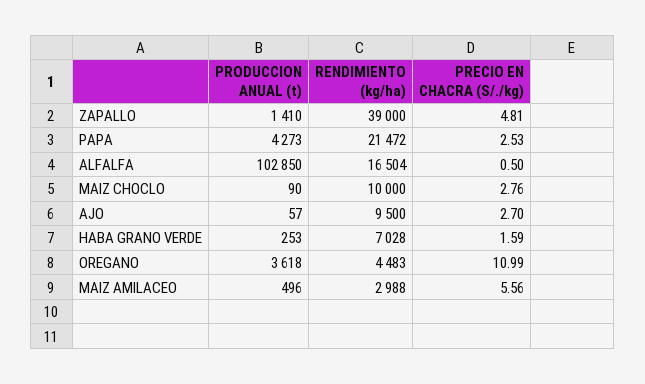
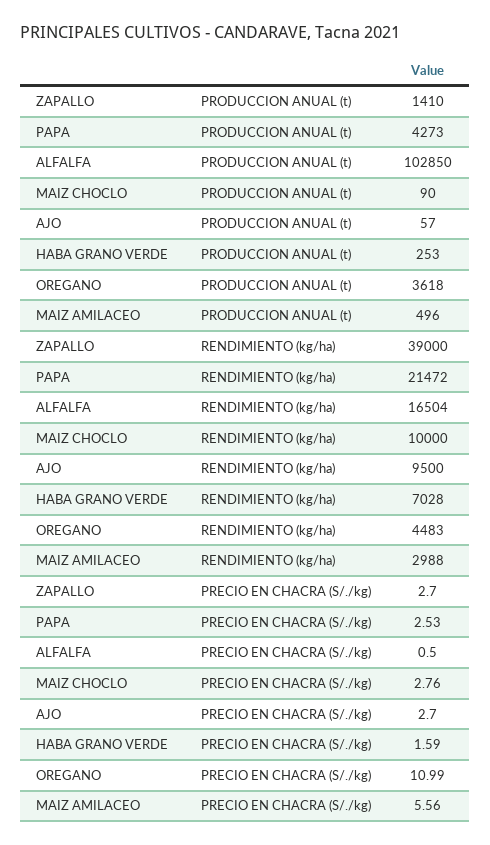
  {
    "PRODUCCION ANUAL (t)": {
      "ZAPALLO": 1410,
      "PAPA": 4273,
      "ALFALFA": 102850,
      "MAIZ CHOCLO": 90,
      "AJO": 57,
      "HABA GRANO VERDE": 253,
      "OREGANO": 3618,
      "MAIZ AMILACEO": 496
    },
    "RENDIMIENTO (kg/ha)": {
      "ZAPALLO": 39000,
      "PAPA": 21472,
      "ALFALFA": 16504,
      "MAIZ CHOCLO": 10000,
      "AJO": 9500,
      "HABA GRANO VERDE": 7028,
      "OREGANO": 4483,
      "MAIZ AMILACEO": 2988
    },
    "PRECIO EN CHACRA (S/./kg)": {
-     "ZAPALLO": 4.81,
+     "ZAPALLO": 2.7,
      "PAPA": 2.53,
      "ALFALFA": 0.5,
      "MAIZ CHOCLO": 2.76,
      "AJO": 2.7,
      "HABA GRANO VERDE": 1.59,
      "OREGANO": 10.99,
      "MAIZ AMILACEO": 5.56
    }
  }

